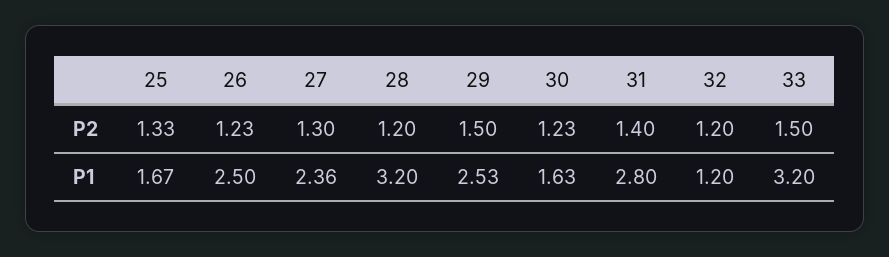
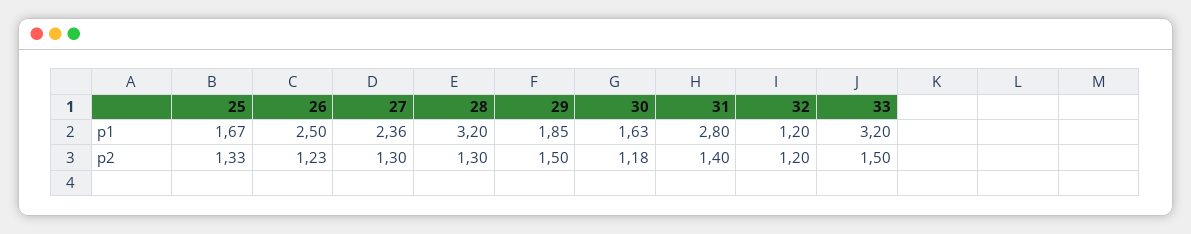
  {
    "25": {
      "P2": 1.33,
      "P1": 1.67
    },
    "26": {
      "P2": 1.23,
      "P1": 2.5
    },
    "27": {
      "P2": 1.3,
      "P1": 2.36
    },
    "28": {
-     "P2": 1.2,
+     "P2": 1.3,
      "P1": 3.2
    },
    "29": {
      "P2": 1.5,
-     "P1": 2.53
+     "P1": 1.85
    },
    "30": {
-     "P2": 1.23,
+     "P2": 1.18,
      "P1": 1.63
    },
    "31": {
      "P2": 1.4,
      "P1": 2.8
    },
    "32": {
      "P2": 1.2,
      "P1": 1.2
    },
    "33": {
      "P2": 1.5,
      "P1": 3.2
    }
  }

